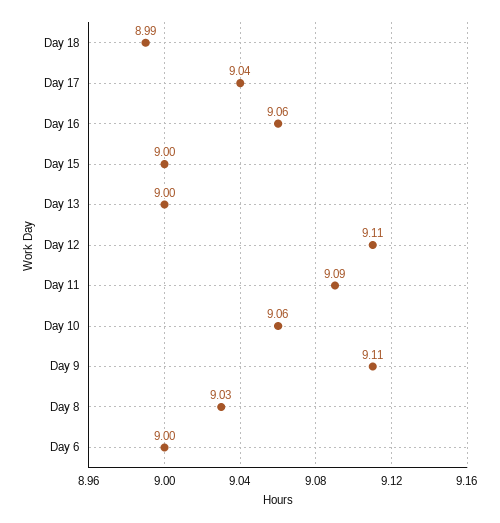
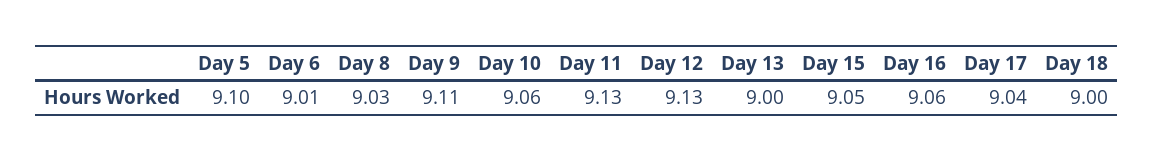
  {
-   "Day 18": 8.99,
+   "Day 18": 9,
    "Day 17": 9.04,
    "Day 16": 9.06,
-   "Day 15": 9,
+   "Day 15": 9.05,
    "Day 13": 9,
-   "Day 12": 9.11,
+   "Day 12": 9.13,
-   "Day 11": 9.09,
+   "Day 11": 9.13,
    "Day 10": 9.06,
    "Day 9": 9.11,
    "Day 8": 9.03,
-   "Day 6": 9
+   "Day 6": 9.01,
+   "Day 5": 9.1
  }

